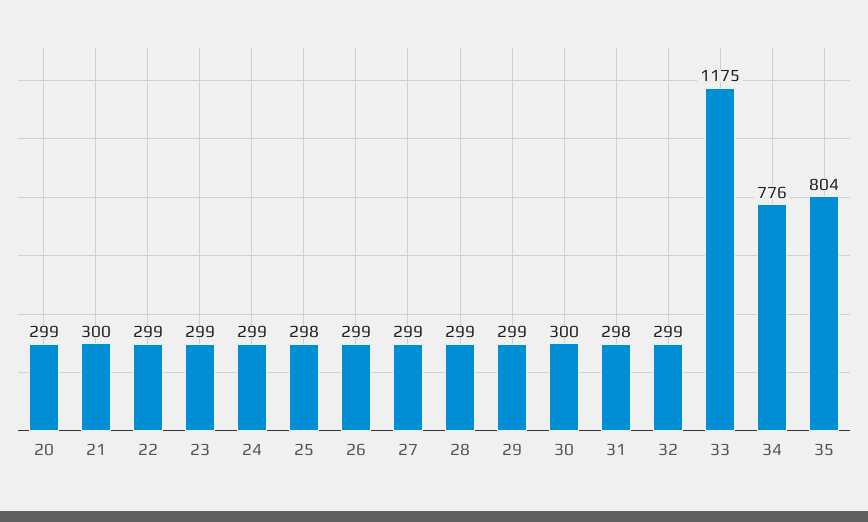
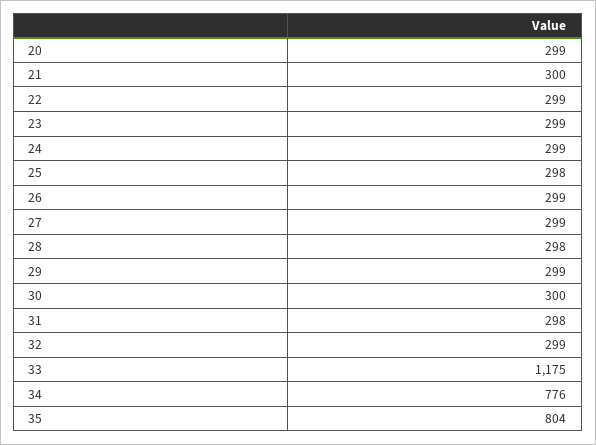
  {
    "20": 299,
    "21": 300,
    "22": 299,
    "23": 299,
    "24": 299,
    "25": 298,
    "26": 299,
    "27": 299,
-   "28": 299,
+   "28": 298,
    "29": 299,
    "30": 300,
    "31": 298,
    "32": 299,
    "33": 1175,
    "34": 776,
    "35": 804
  }

